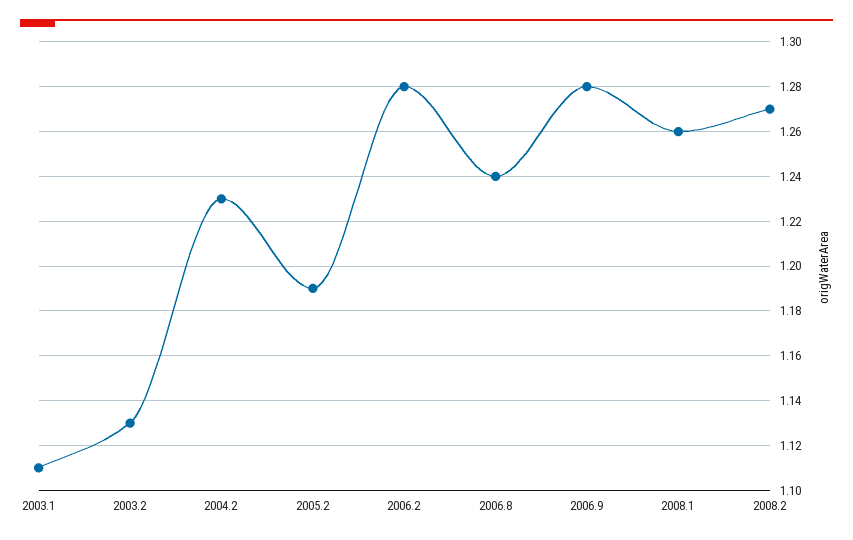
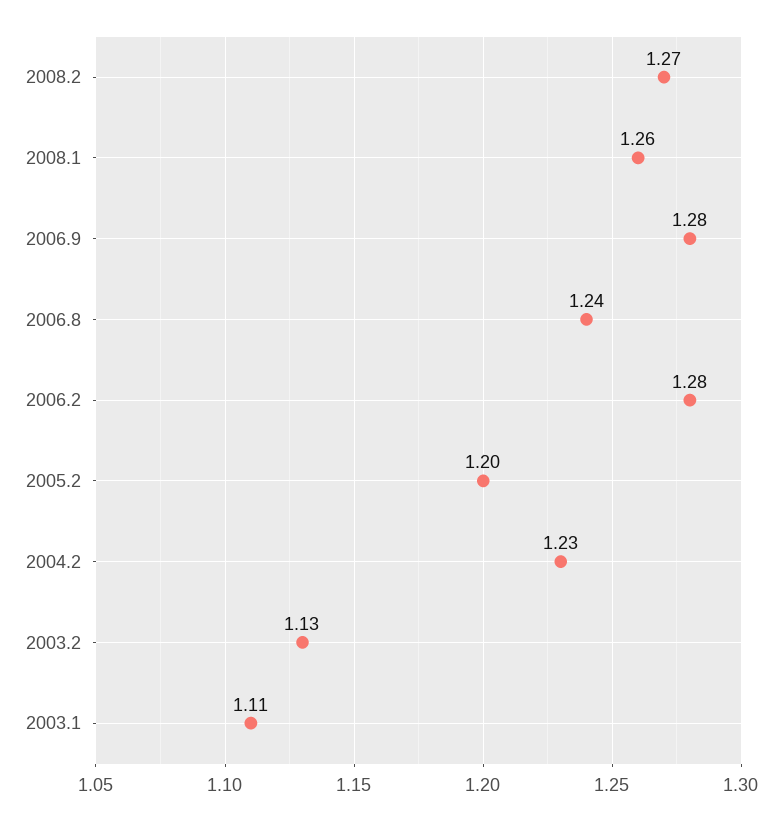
  {
    "2003.1": 1.11,
    "2003.2": 1.13,
    "2004.2": 1.23,
-   "2005.2": 1.19,
+   "2005.2": 1.2,
    "2006.2": 1.28,
    "2006.8": 1.24,
    "2006.9": 1.28,
    "2008.1": 1.26,
    "2008.2": 1.27
  }

